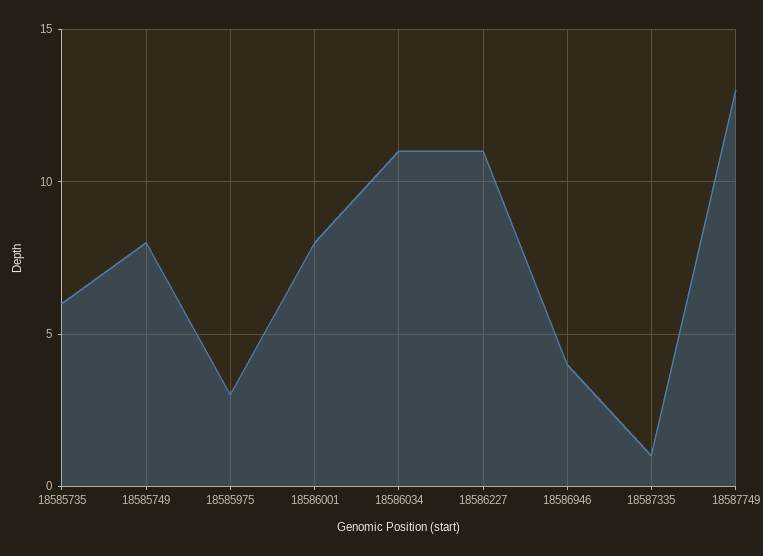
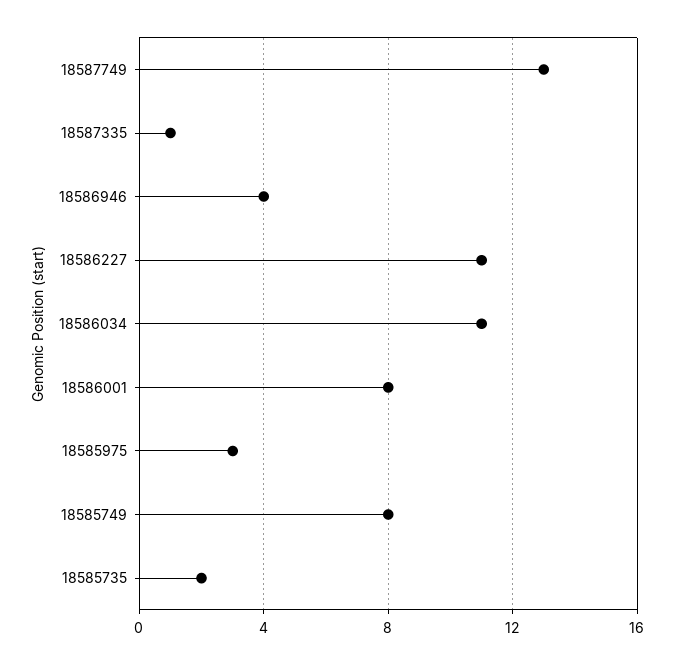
  {
-   "18585735": 6,
+   "18585735": 2,
    "18585749": 8,
    "18585975": 3,
    "18586001": 8,
    "18586034": 11,
    "18586227": 11,
    "18586946": 4,
    "18587335": 1,
    "18587749": 13
  }

